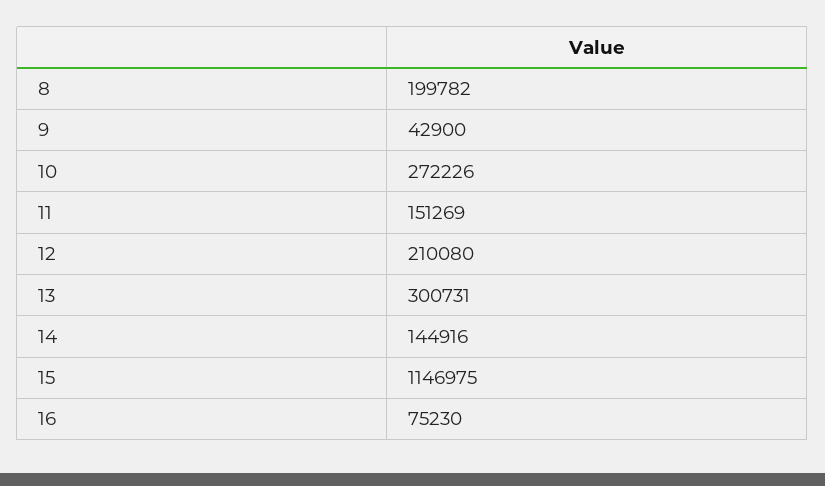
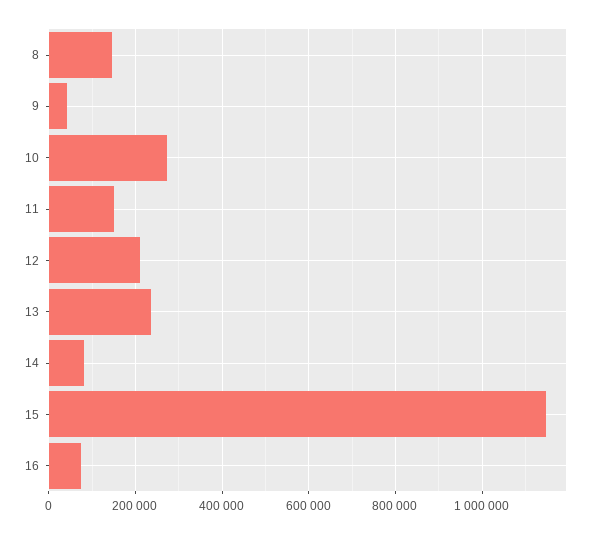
  {
-   "8": 199782,
+   "8": 140000,
    "9": 42900,
    "10": 272226,
    "11": 151269,
    "12": 210080,
-   "13": 300731,
+   "13": 240000,
-   "14": 144916,
+   "14": 80000,
    "15": 1146975,
    "16": 75230
  }

